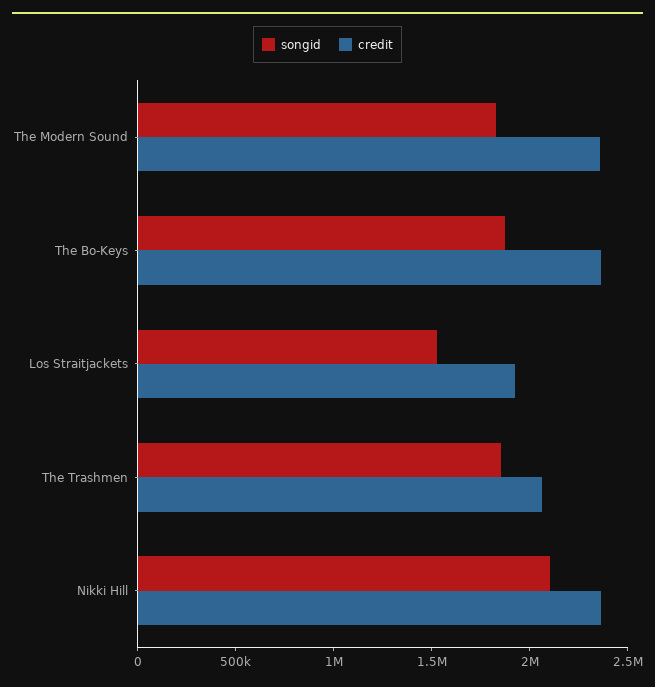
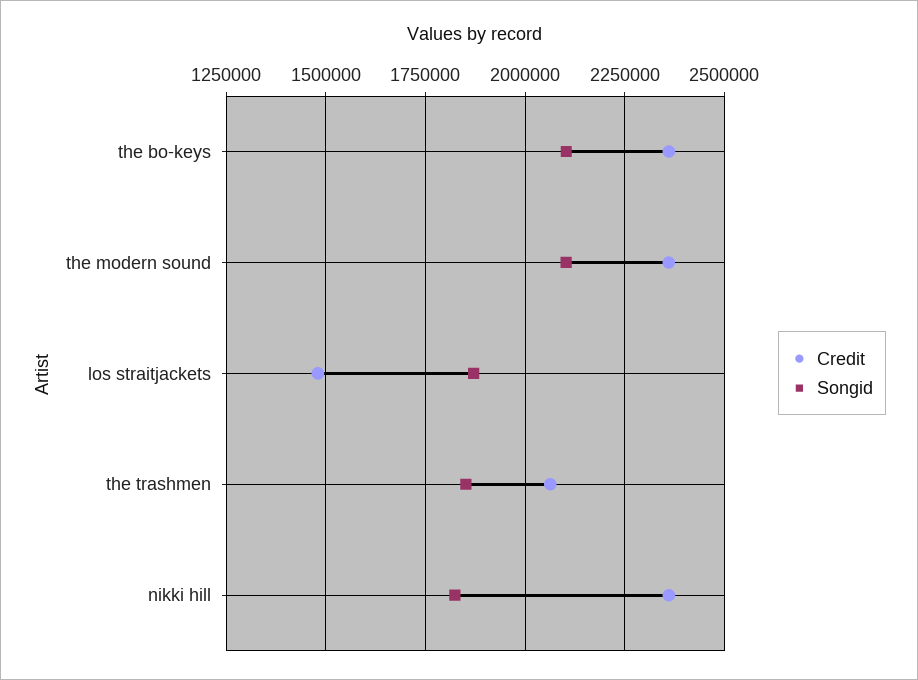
  {
    "songid": {
-     "The Modern Sound": 1800000,
+     "The Modern Sound": 2100000,
-     "The Bo-Keys": 1900000,
+     "The Bo-Keys": 2100000,
-     "Los Straitjackets": 1500000,
+     "Los Straitjackets": 1875000,
      "The Trashmen": 1850000,
-     "Nikki Hill": 2100000
+     "Nikki Hill": 1825000
    },
    "credit": {
      "The Modern Sound": 2350000,
      "The Bo-Keys": 2350000,
-     "Los Straitjackets": 1900000,
+     "Los Straitjackets": 1475000,
      "The Trashmen": 2075000,
      "Nikki Hill": 2350000
    }
  }

